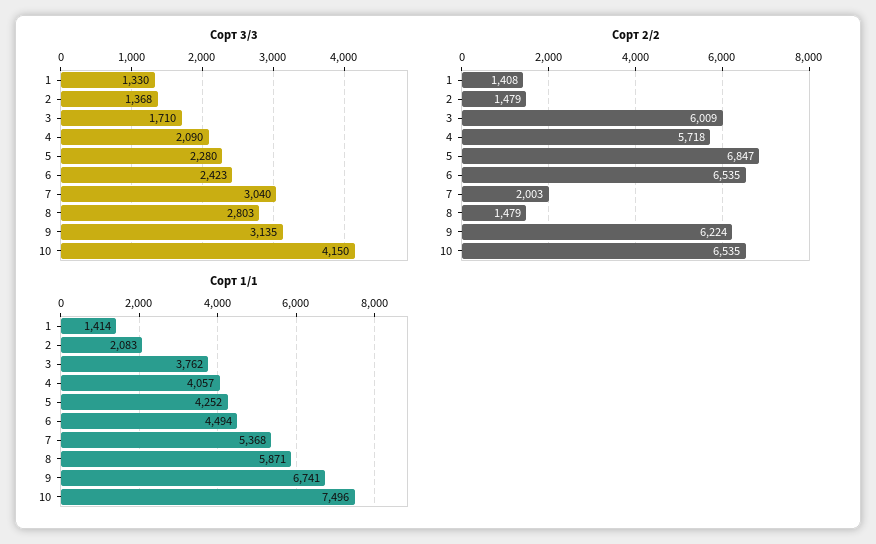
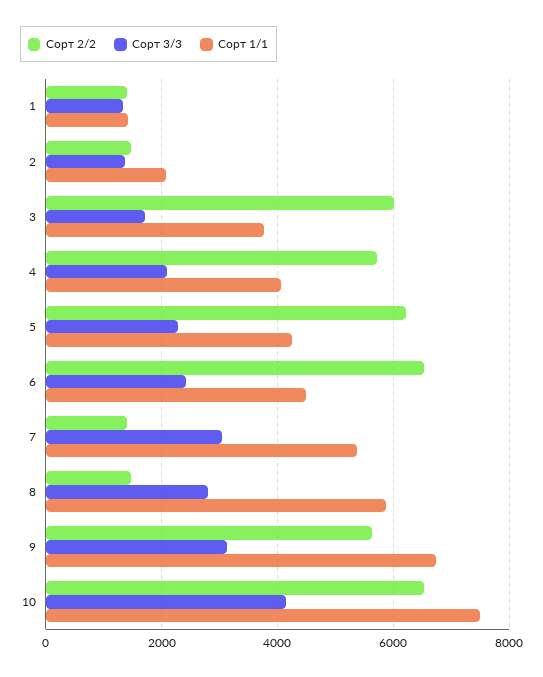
  {
    "Сорт 3/3": {
      "1": 1330,
      "2": 1368,
      "3": 1710,
      "4": 2090,
      "5": 2280,
      "6": 2423,
      "7": 3040,
      "8": 2803,
      "9": 3135,
      "10": 4150
    },
    "Сорт 2/2": {
      "1": 1408,
      "2": 1479,
      "3": 6009,
      "4": 5718,
-     "5": 6847,
+     "5": 6200,
      "6": 6535,
-     "7": 2003,
+     "7": 1400,
      "8": 1479,
-     "9": 6224,
+     "9": 5600,
      "10": 6535
    },
    "Сорт 1/1": {
      "1": 1414,
      "2": 2083,
      "3": 3762,
      "4": 4057,
      "5": 4252,
      "6": 4494,
      "7": 5368,
      "8": 5871,
      "9": 6741,
      "10": 7496
    }
  }

